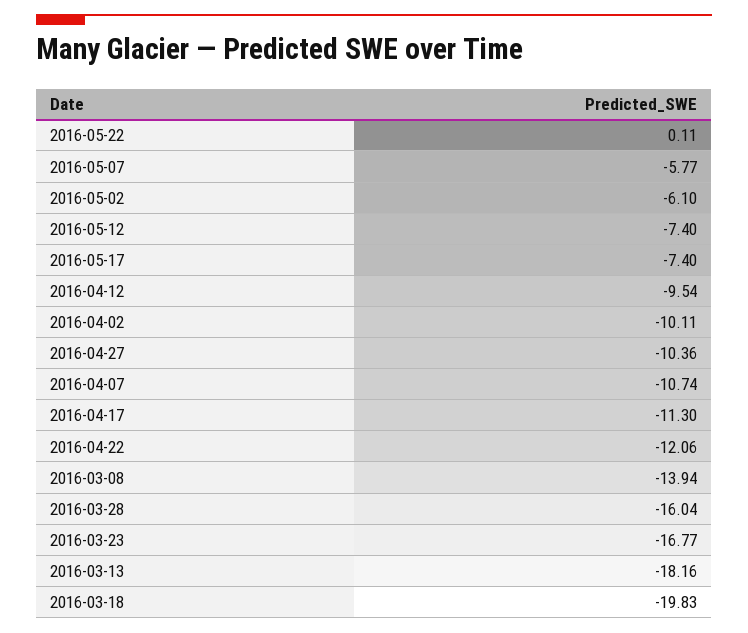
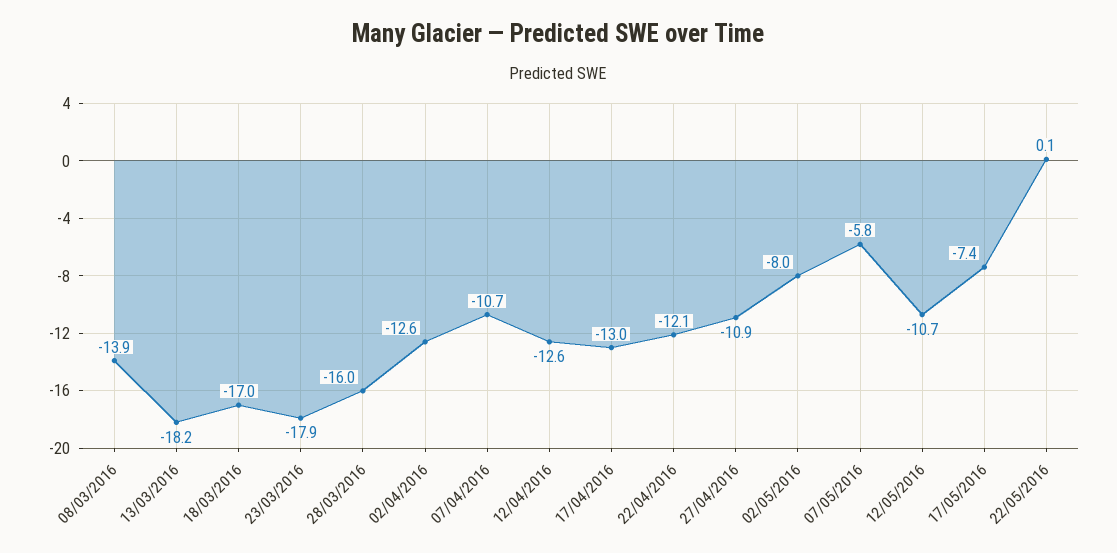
  {
    "2016-05-22": 0.11,
    "2016-05-07": -5.77,
-   "2016-05-02": -6.1,
+   "2016-05-02": -8,
-   "2016-05-12": -7.4,
+   "2016-05-12": -10.7,
    "2016-05-17": -7.4,
-   "2016-04-12": -9.54,
+   "2016-04-12": -12.6,
-   "2016-04-02": -10.11,
+   "2016-04-02": -12.6,
-   "2016-04-27": -10.36,
+   "2016-04-27": -10.9,
    "2016-04-07": -10.74,
-   "2016-04-17": -11.3,
+   "2016-04-17": -13,
    "2016-04-22": -12.06,
    "2016-03-08": -13.94,
    "2016-03-28": -16.04,
-   "2016-03-23": -16.77,
+   "2016-03-23": -17.9,
    "2016-03-13": -18.16,
-   "2016-03-18": -19.83
+   "2016-03-18": -17
  }

